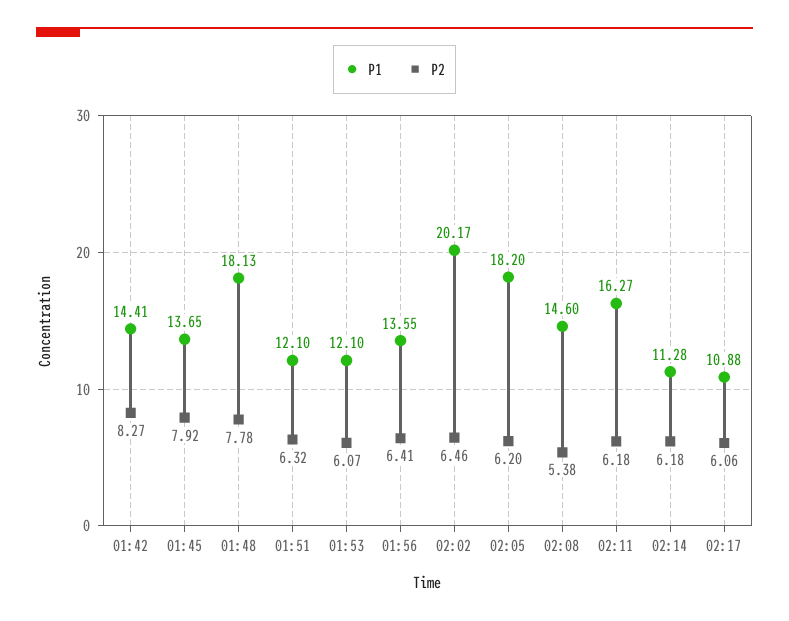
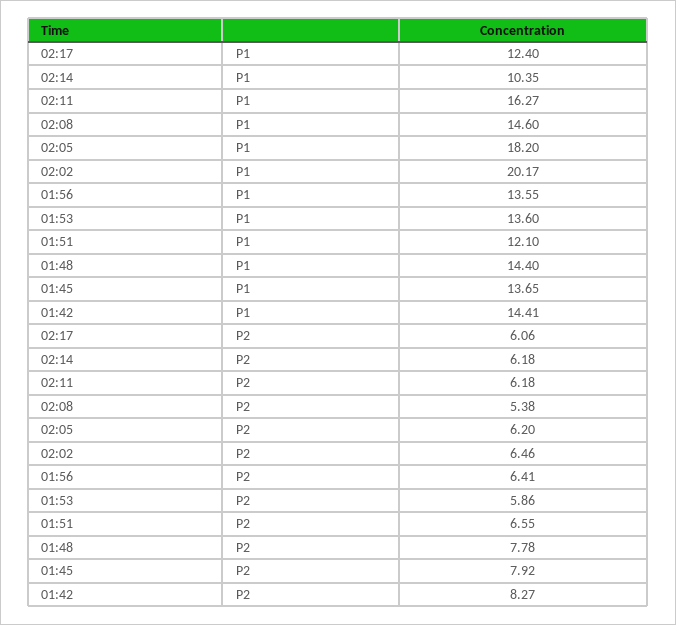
  {
    "P1": {
      "01:42": 14.41,
      "01:45": 13.65,
-     "01:48": 18.13,
+     "01:48": 14.4,
      "01:51": 12.1,
-     "01:53": 12.1,
+     "01:53": 13.6,
      "01:56": 13.55,
      "02:02": 20.17,
      "02:05": 18.2,
      "02:08": 14.6,
      "02:11": 16.27,
-     "02:14": 11.28,
+     "02:14": 10.35,
-     "02:17": 10.88
+     "02:17": 12.4
    },
    "P2": {
      "01:42": 8.27,
      "01:45": 7.92,
      "01:48": 7.78,
-     "01:51": 6.32,
+     "01:51": 6.55,
-     "01:53": 6.07,
+     "01:53": 5.86,
      "01:56": 6.41,
      "02:02": 6.46,
      "02:05": 6.2,
      "02:08": 5.38,
      "02:11": 6.18,
      "02:14": 6.18,
      "02:17": 6.06
    }
  }

